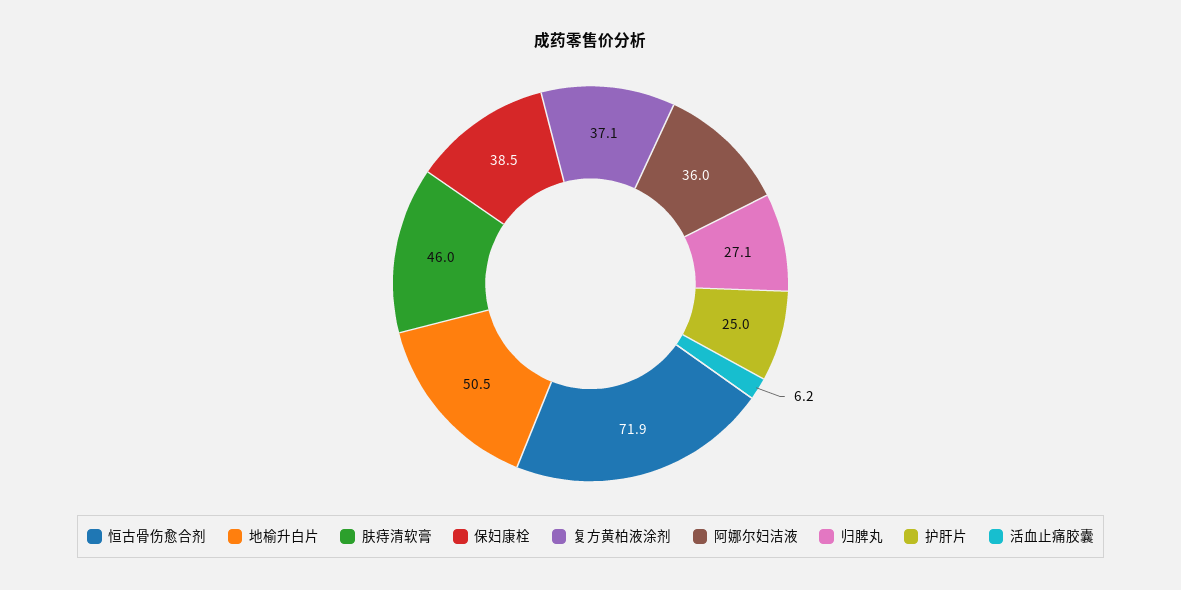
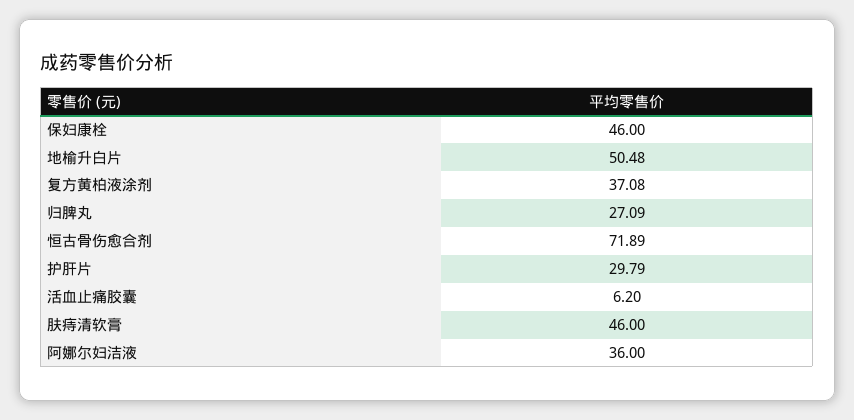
  {
    "恒古骨伤愈合剂": 71.89,
    "地榆升白片": 50.48,
    "肤痔清软膏": 46,
-   "保妇康栓": 38.5,
+   "保妇康栓": 46,
    "复方黄柏液涂剂": 37.08,
    "阿娜尔妇洁液": 36,
    "归脾丸": 27.09,
-   "护肝片": 25,
+   "护肝片": 29.79,
    "活血止痛胶囊": 6.2
  }

